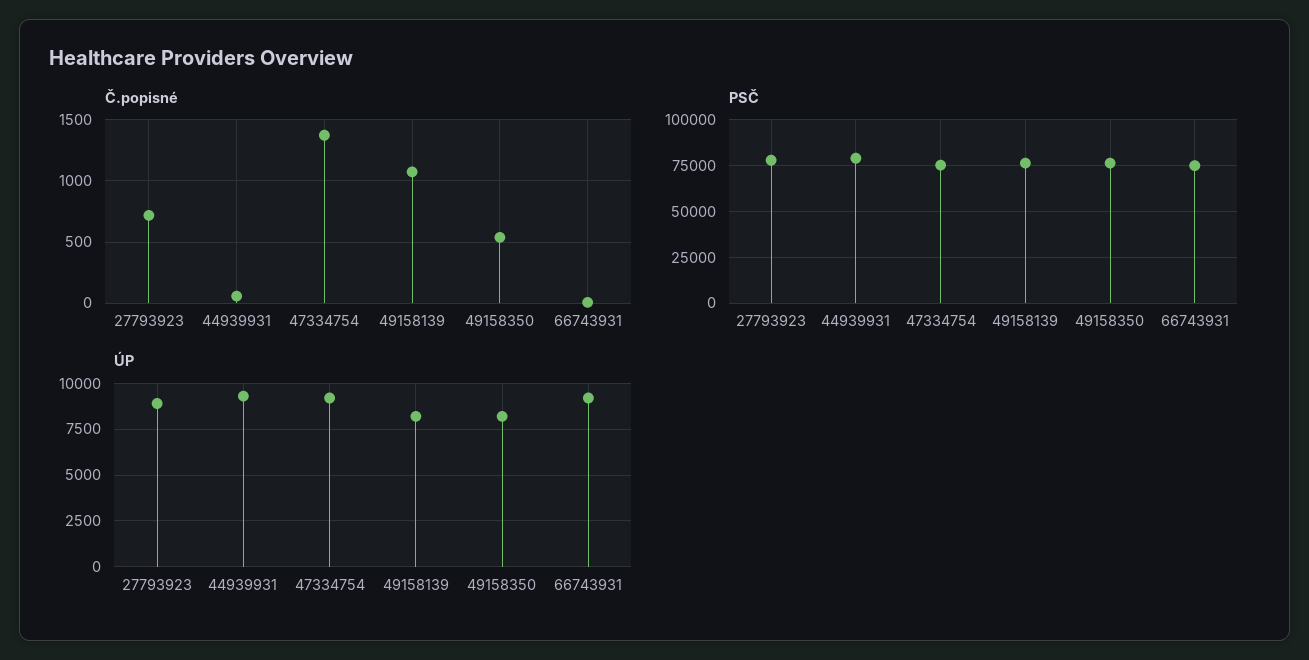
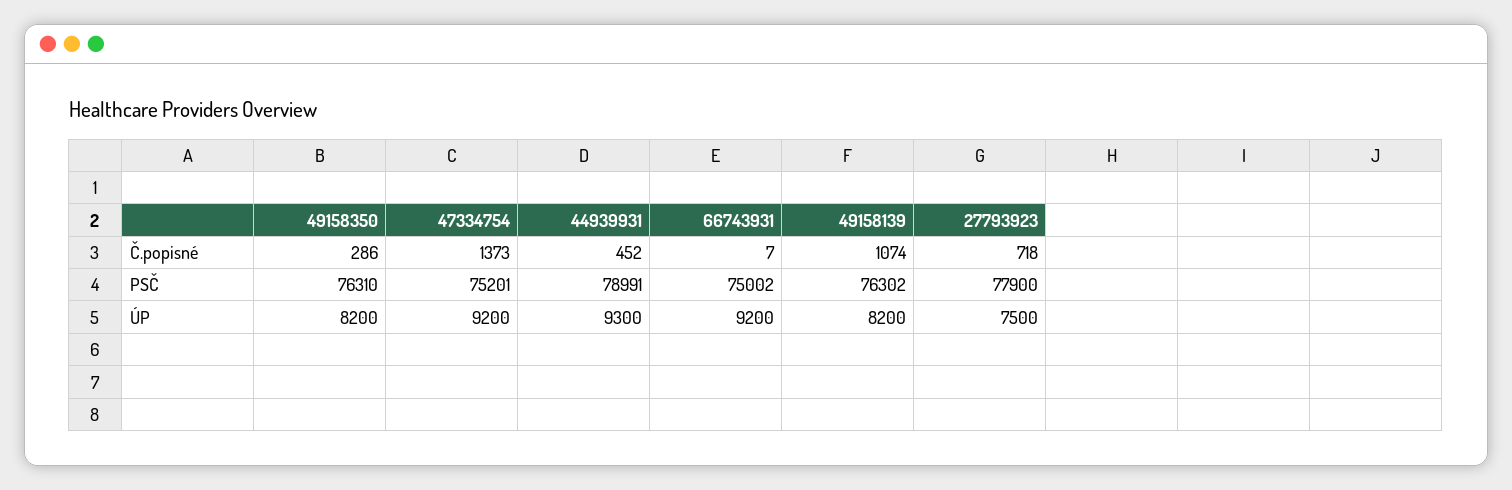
  {
    "Č.popisné": {
      "27793923": 718,
-     "44939931": 50,
+     "44939931": 452,
      "47334754": 1373,
      "49158139": 1074,
-     "49158350": 550,
+     "49158350": 286,
      "66743931": 7
    },
    "PSČ": {
      "27793923": 77900,
      "44939931": 78991,
      "47334754": 75201,
      "49158139": 76302,
      "49158350": 76310,
      "66743931": 75002
    },
    "ÚP": {
-     "27793923": 9000,
+     "27793923": 7500,
      "44939931": 9300,
      "47334754": 9200,
      "49158139": 8200,
      "49158350": 8200,
      "66743931": 9200
    }
  }

